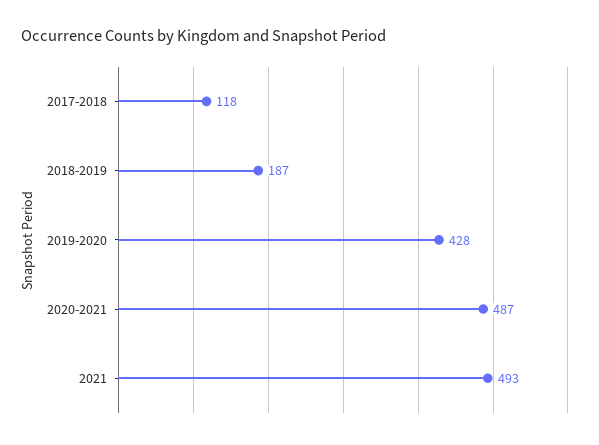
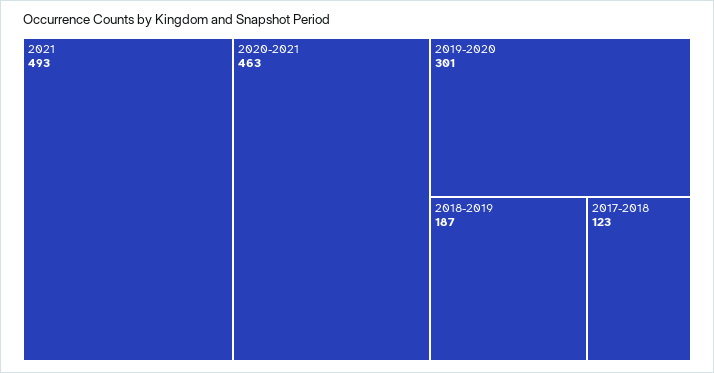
  {
-   "2017-2018": 118,
+   "2017-2018": 123,
    "2018-2019": 187,
-   "2019-2020": 428,
+   "2019-2020": 301,
-   "2020-2021": 487,
+   "2020-2021": 463,
    "2021": 493
  }

